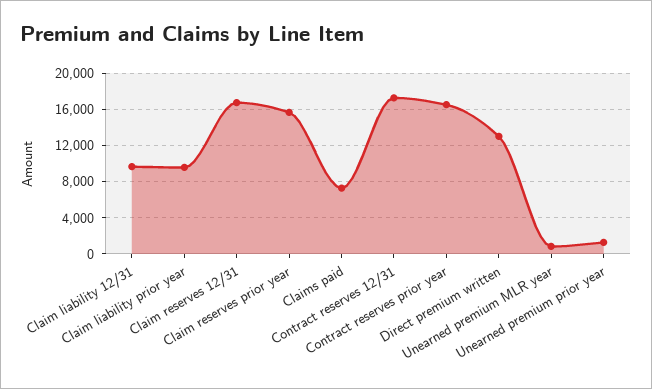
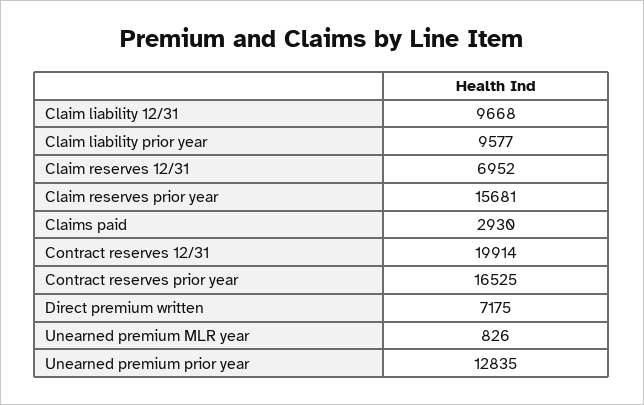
  {
    "Claim liability 12/31": 9668,
    "Claim liability prior year": 9577,
-   "Claim reserves 12/31": 17000,
+   "Claim reserves 12/31": 6952,
    "Claim reserves prior year": 15681,
-   "Claims paid": 7000,
+   "Claims paid": 2930,
-   "Contract reserves 12/31": 17000,
+   "Contract reserves 12/31": 19914,
    "Contract reserves prior year": 16525,
-   "Direct premium written": 13000,
+   "Direct premium written": 7175,
    "Unearned premium MLR year": 826,
-   "Unearned premium prior year": 1000
+   "Unearned premium prior year": 12835
  }

